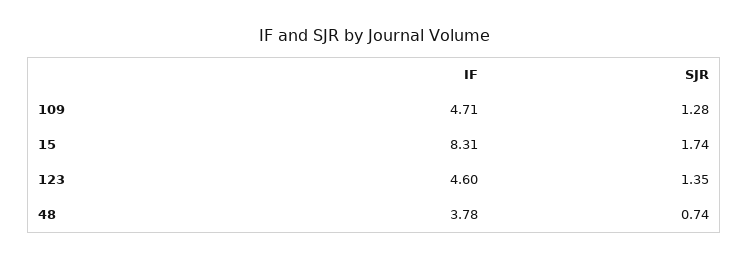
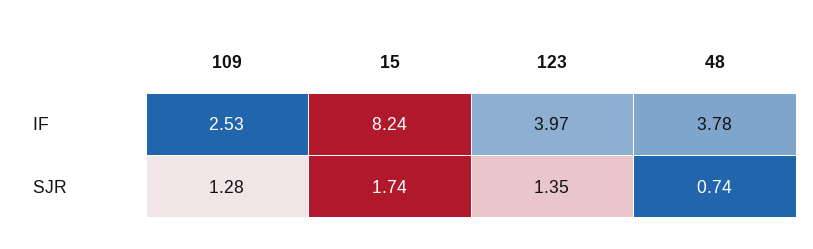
  {
    "IF": {
-     "109": 4.71,
+     "109": 2.53,
-     "15": 8.31,
+     "15": 8.24,
-     "123": 4.6,
+     "123": 3.97,
      "48": 3.78
    },
    "SJR": {
      "109": 1.28,
      "15": 1.74,
      "123": 1.35,
      "48": 0.74
    }
  }

